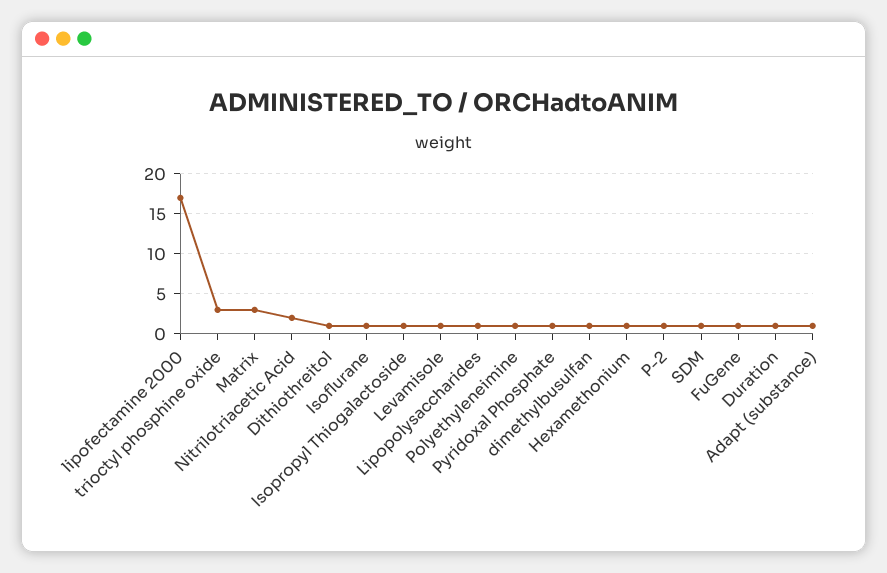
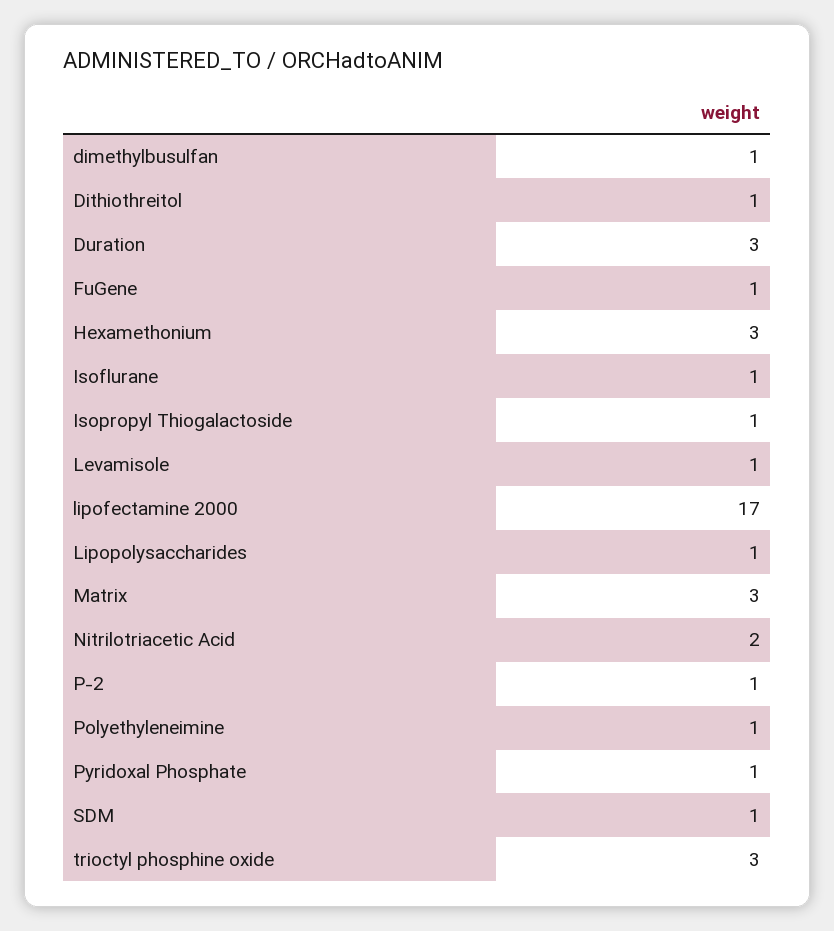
  {
    "lipofectamine 2000": 17,
    "trioctyl phosphine oxide": 3,
    "Matrix": 3,
    "Nitrilotriacetic Acid": 2,
    "Dithiothreitol": 1,
    "Isoflurane": 1,
    "Isopropyl Thiogalactoside": 1,
    "Levamisole": 1,
    "Lipopolysaccharides": 1,
    "Polyethyleneimine": 1,
    "Pyridoxal Phosphate": 1,
    "dimethylbusulfan": 1,
-   "Hexamethonium": 1,
+   "Hexamethonium": 3,
    "P-2": 1,
    "SDM": 1,
    "FuGene": 1,
-   "Duration": 1,
+   "Duration": 3
-   "Adapt (substance)": 1
  }

